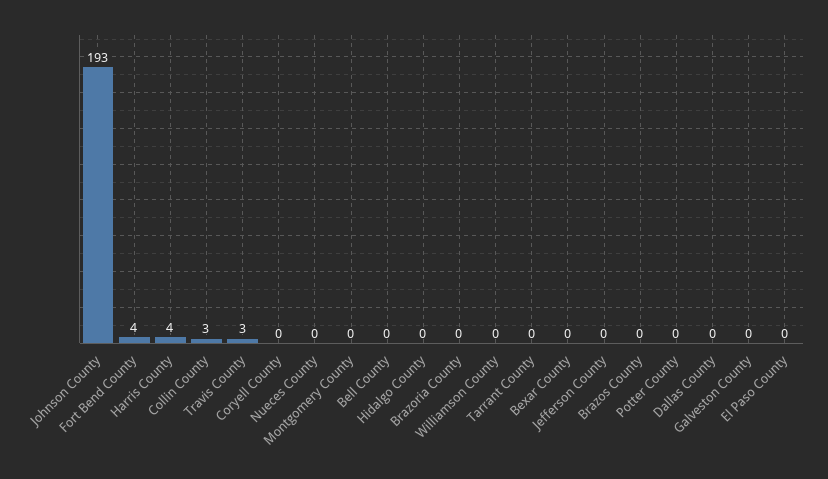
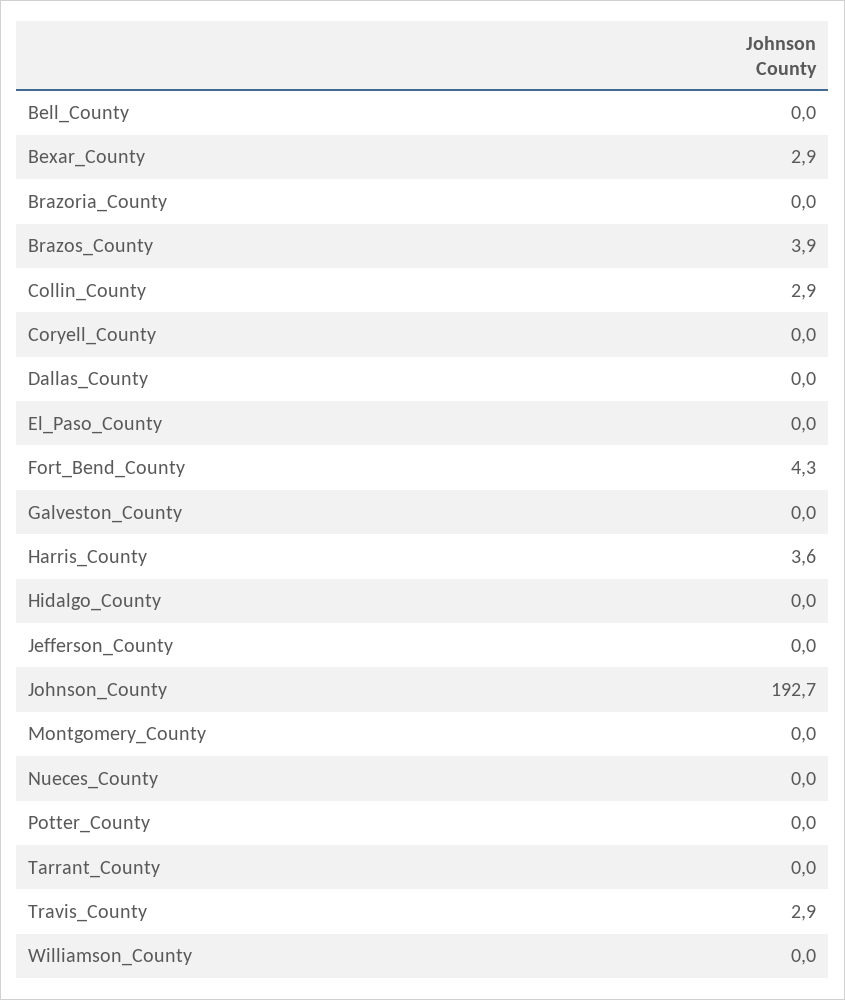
  {
    "Johnson County": 192.7,
    "Fort Bend County": 4.3,
    "Harris County": 3.6,
    "Collin County": 2.9,
    "Travis County": 2.9,
    "Coryell County": 0,
    "Nueces County": 0,
    "Montgomery County": 0,
    "Bell County": 0,
    "Hidalgo County": 0,
    "Brazoria County": 0,
    "Williamson County": 0,
    "Tarrant County": 0,
-   "Bexar County": 0,
+   "Bexar County": 2.9,
    "Jefferson County": 0,
-   "Brazos County": 0,
+   "Brazos County": 3.9,
    "Potter County": 0,
    "Dallas County": 0,
    "Galveston County": 0,
    "El Paso County": 0
  }

